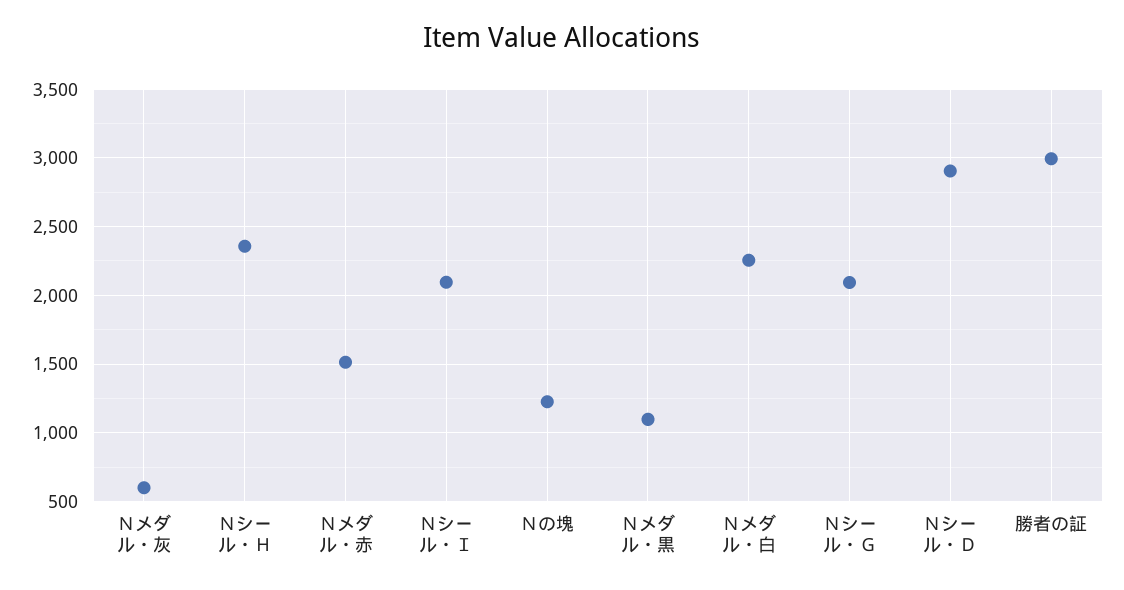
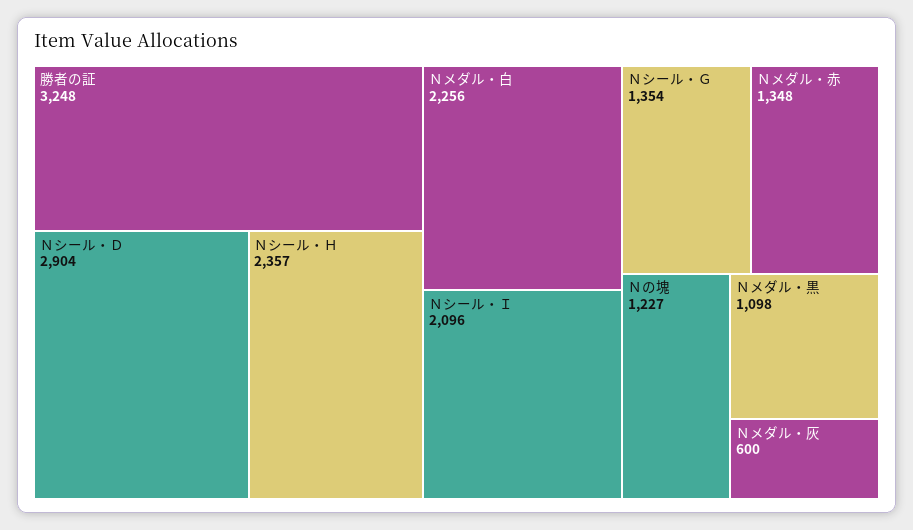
  {
    "Ｎメダル・灰": 600,
    "Ｎシール・Ｈ": 2357,
-   "Ｎメダル・赤": 1500,
+   "Ｎメダル・赤": 1348,
    "Ｎシール・Ｉ": 2096,
    "Ｎの塊": 1227,
    "Ｎメダル・黒": 1098,
    "Ｎメダル・白": 2256,
-   "Ｎシール・Ｇ": 2100,
+   "Ｎシール・Ｇ": 1354,
    "Ｎシール・Ｄ": 2904,
-   "勝者の証": 3000
+   "勝者の証": 3248
  }

